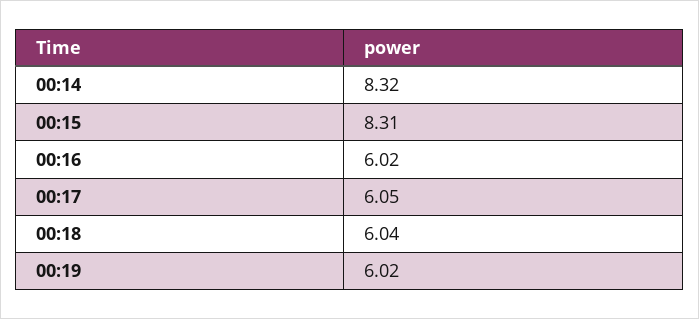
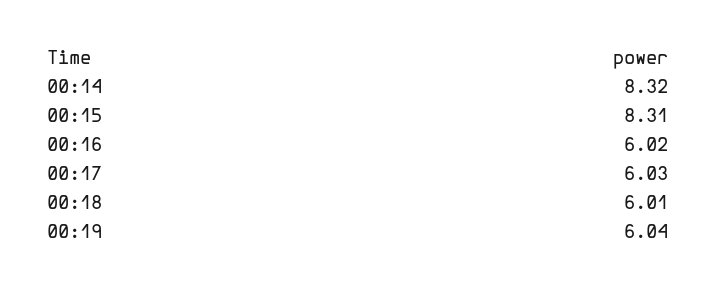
  {
    "00:14": 8.32,
    "00:15": 8.31,
    "00:16": 6.02,
-   "00:17": 6.05,
+   "00:17": 6.03,
-   "00:18": 6.04,
+   "00:18": 6.01,
-   "00:19": 6.02
+   "00:19": 6.04
  }

